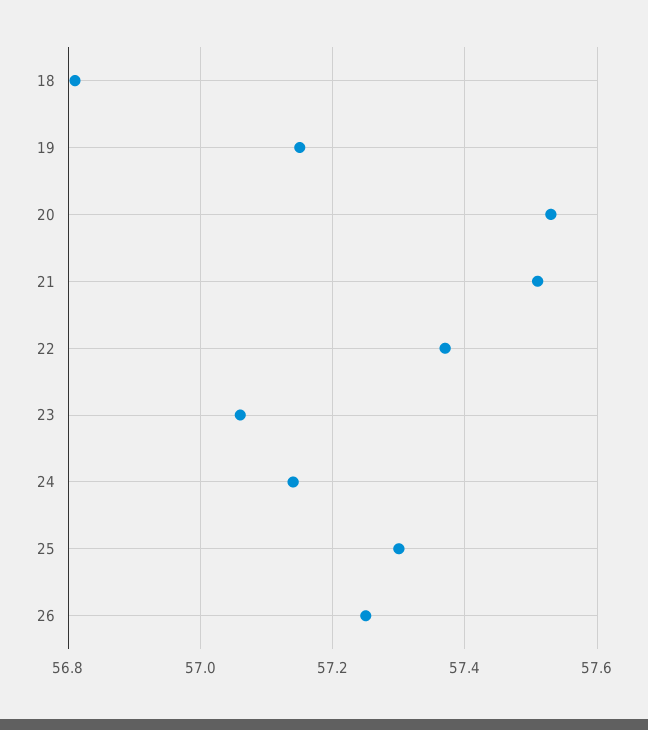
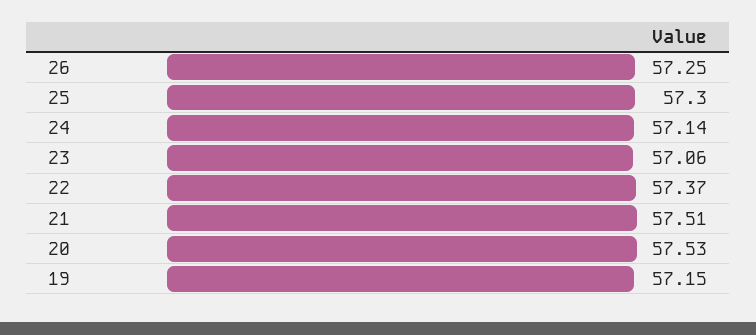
  {
-   "18": 56.8,
    "19": 57.15,
    "20": 57.53,
    "21": 57.51,
    "22": 57.37,
    "23": 57.06,
    "24": 57.14,
    "25": 57.3,
    "26": 57.25
  }

